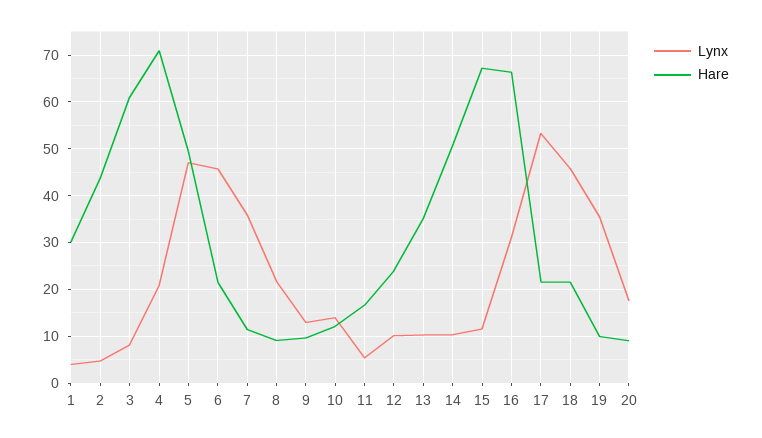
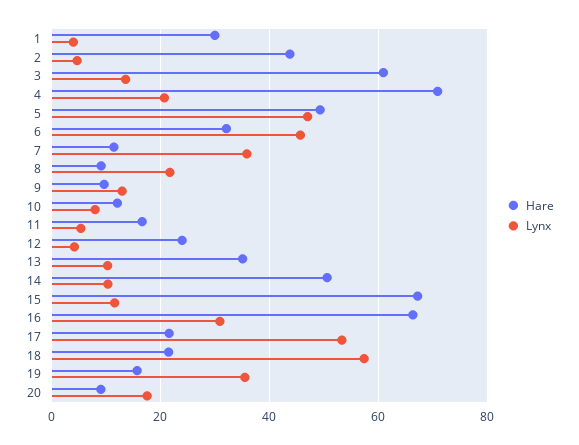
  {
    "Lynx": {
      "1": 4,
      "2": 4,
-     "3": 8,
+     "3": 14,
      "4": 20,
      "5": 48,
      "6": 46,
      "7": 36,
      "8": 22,
      "9": 12,
-     "10": 14,
+     "10": 8,
      "11": 6,
-     "12": 10,
+     "12": 4,
      "13": 10,
      "14": 10,
      "15": 12,
      "16": 30,
      "17": 54,
-     "18": 46,
+     "18": 58,
      "19": 36,
      "20": 18
    },
    "Hare": {
      "1": 30,
      "2": 44,
      "3": 60,
      "4": 70,
      "5": 50,
-     "6": 22,
+     "6": 32,
      "7": 12,
      "8": 10,
      "9": 10,
      "10": 12,
      "11": 16,
      "12": 24,
      "13": 36,
      "14": 50,
      "15": 68,
      "16": 66,
      "17": 22,
      "18": 22,
-     "19": 10,
+     "19": 16,
      "20": 10
    }
  }

